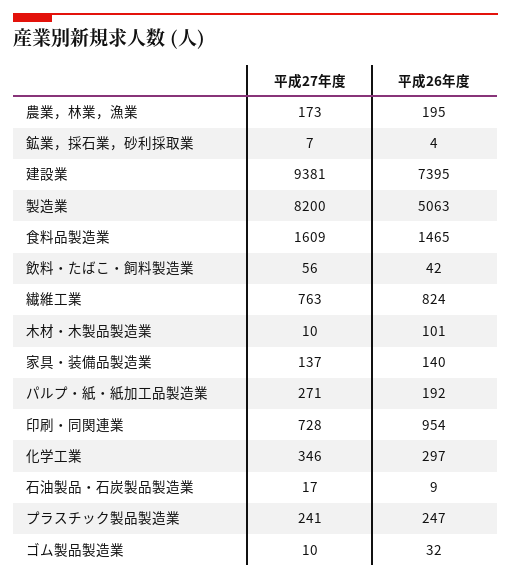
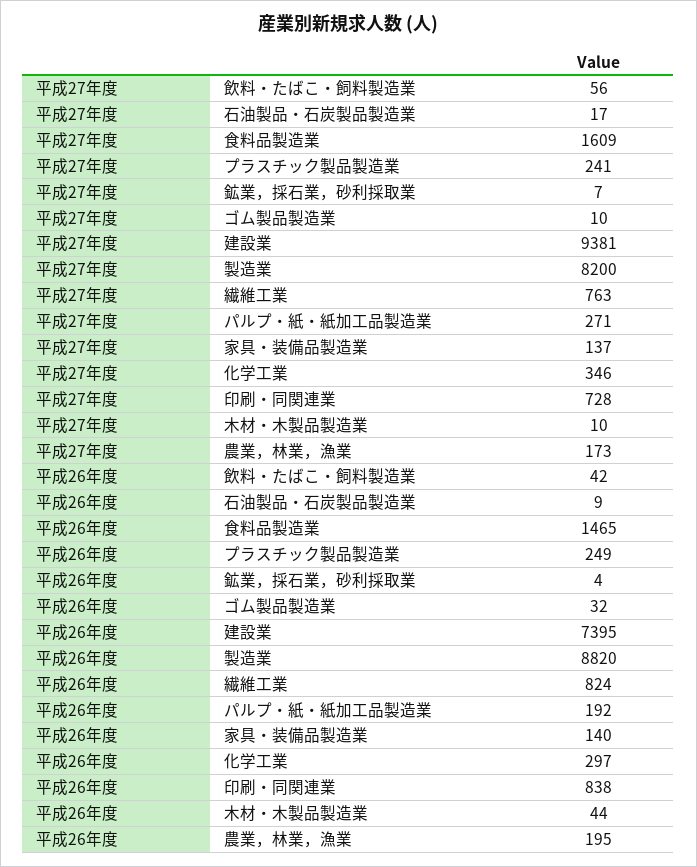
  {
    "平成27年度": {
      "農業，林業，漁業": 173,
      "鉱業，採石業，砂利採取業": 7,
      "建設業": 9381,
      "製造業": 8200,
      "食料品製造業": 1609,
      "飲料・たばこ・飼料製造業": 56,
      "繊維工業": 763,
      "木材・木製品製造業": 10,
      "家具・装備品製造業": 137,
      "パルプ・紙・紙加工品製造業": 271,
      "印刷・同関連業": 728,
      "化学工業": 346,
      "石油製品・石炭製品製造業": 17,
      "プラスチック製品製造業": 241,
      "ゴム製品製造業": 10
    },
    "平成26年度": {
      "農業，林業，漁業": 195,
      "鉱業，採石業，砂利採取業": 4,
      "建設業": 7395,
-     "製造業": 5063,
+     "製造業": 8820,
      "食料品製造業": 1465,
      "飲料・たばこ・飼料製造業": 42,
      "繊維工業": 824,
-     "木材・木製品製造業": 101,
+     "木材・木製品製造業": 44,
      "家具・装備品製造業": 140,
      "パルプ・紙・紙加工品製造業": 192,
-     "印刷・同関連業": 954,
+     "印刷・同関連業": 838,
      "化学工業": 297,
      "石油製品・石炭製品製造業": 9,
-     "プラスチック製品製造業": 247,
+     "プラスチック製品製造業": 249,
      "ゴム製品製造業": 32
    }
  }

